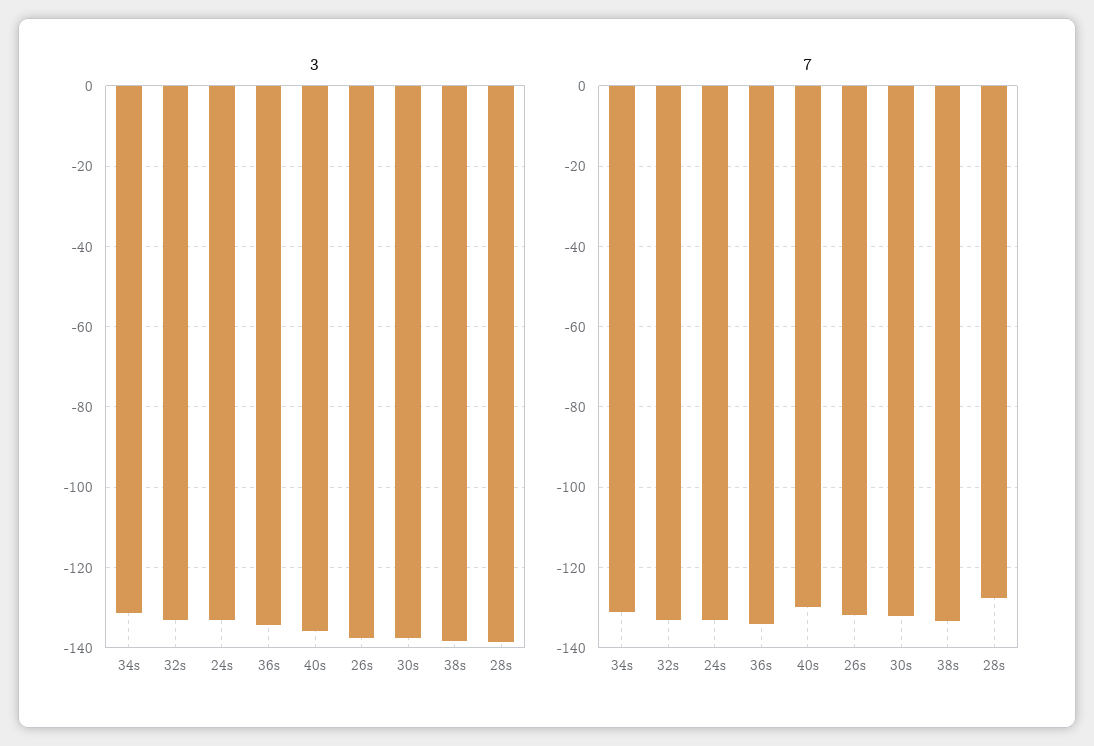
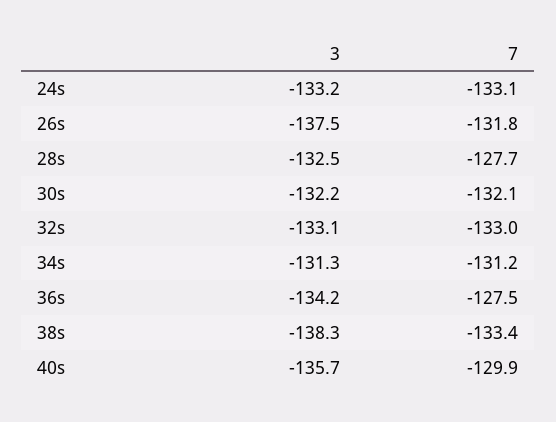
  {
    "3": {
      "34s": -131.3,
      "32s": -133.1,
      "24s": -133.2,
      "36s": -134.2,
      "40s": -135.7,
      "26s": -137.5,
-     "30s": -138,
+     "30s": -132.2,
      "38s": -138.3,
-     "28s": -138
+     "28s": -132.5
    },
    "7": {
      "34s": -131.2,
      "32s": -133,
      "24s": -133.1,
-     "36s": -134,
+     "36s": -127.5,
      "40s": -129.9,
      "26s": -131.8,
      "30s": -132.1,
      "38s": -133.4,
      "28s": -127.7
    }
  }

